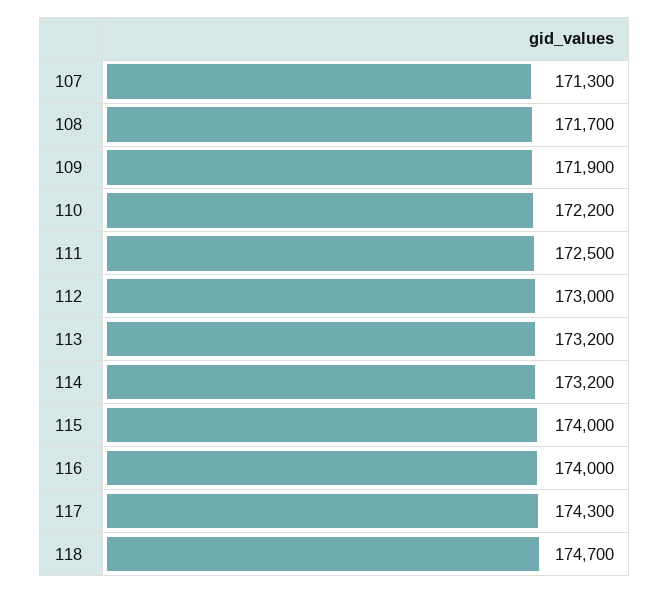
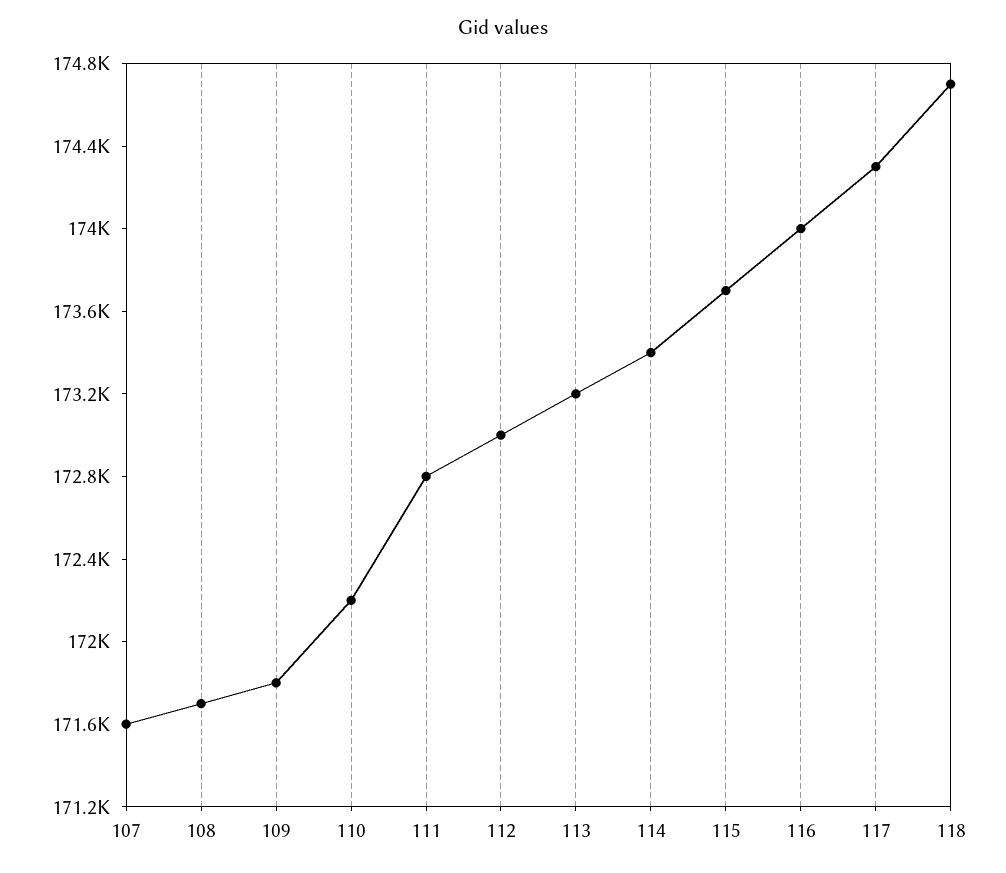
  {
-   "107": 171300,
+   "107": 171600,
    "108": 171700,
-   "109": 171900,
+   "109": 171800,
    "110": 172200,
-   "111": 172500,
+   "111": 172800,
    "112": 173000,
    "113": 173200,
-   "114": 173200,
+   "114": 173400,
-   "115": 174000,
+   "115": 173700,
    "116": 174000,
    "117": 174300,
    "118": 174700
  }

